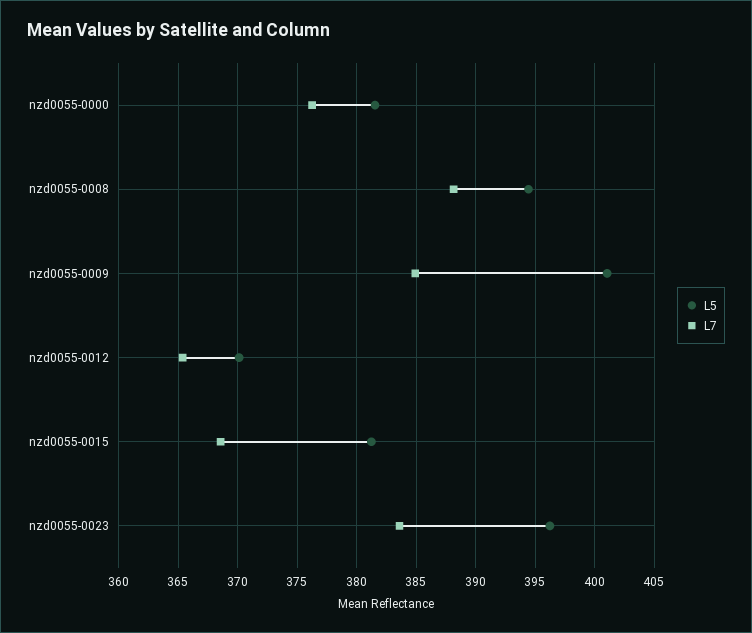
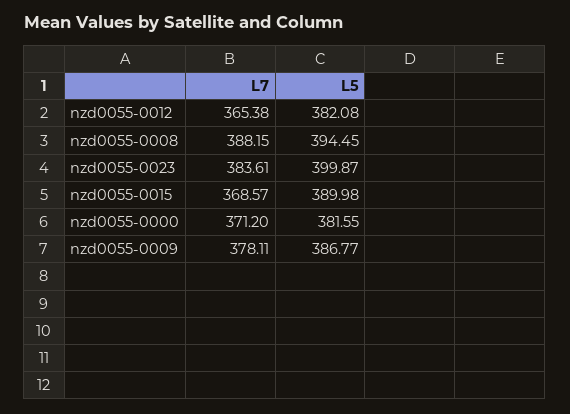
  {
    "L5": {
      "nzd0055-0000": 381.55,
      "nzd0055-0008": 394.45,
-     "nzd0055-0009": 401,
+     "nzd0055-0009": 386.77,
-     "nzd0055-0012": 370,
+     "nzd0055-0012": 382.08,
-     "nzd0055-0015": 381,
+     "nzd0055-0015": 389.98,
-     "nzd0055-0023": 396
+     "nzd0055-0023": 399.87
    },
    "L7": {
-     "nzd0055-0000": 376,
+     "nzd0055-0000": 371.2,
      "nzd0055-0008": 388.15,
-     "nzd0055-0009": 385,
+     "nzd0055-0009": 378.11,
      "nzd0055-0012": 365.38,
      "nzd0055-0015": 368.57,
      "nzd0055-0023": 383.61
    }
  }

